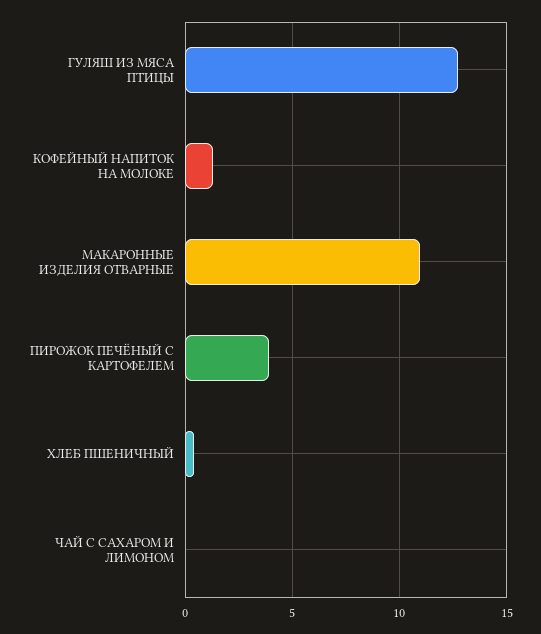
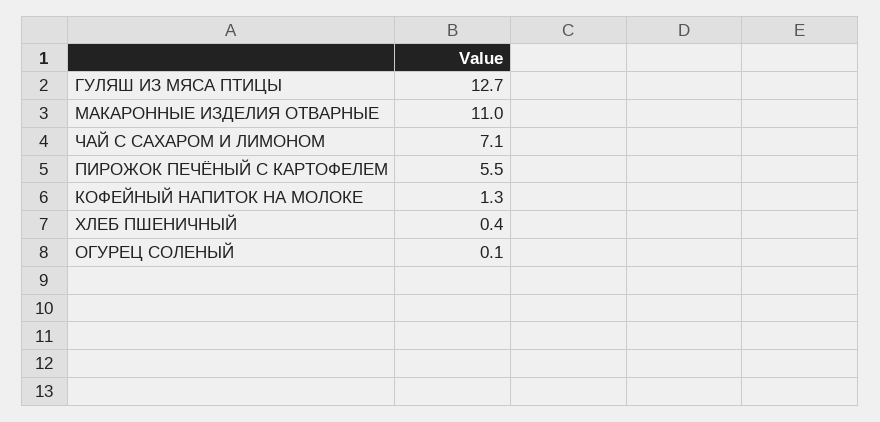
  {
    "ГУЛЯШ ИЗ МЯСА ПТИЦЫ": 12.7,
    "КОФЕЙНЫЙ НАПИТОК НА МОЛОКЕ": 1.3,
    "МАКАРОННЫЕ ИЗДЕЛИЯ ОТВАРНЫЕ": 11,
-   "ПИРОЖОК ПЕЧЁНЫЙ С КАРТОФЕЛЕМ": 4,
+   "ПИРОЖОК ПЕЧЁНЫЙ С КАРТОФЕЛЕМ": 5.5,
    "ХЛЕБ ПШЕНИЧНЫЙ": 0.4,
-   "ЧАЙ С САХАРОМ И ЛИМОНОМ": 0
+   "ЧАЙ С САХАРОМ И ЛИМОНОМ": 7.1,
+   "ОГУРЕЦ СОЛЕНЫЙ": 0.1
  }

